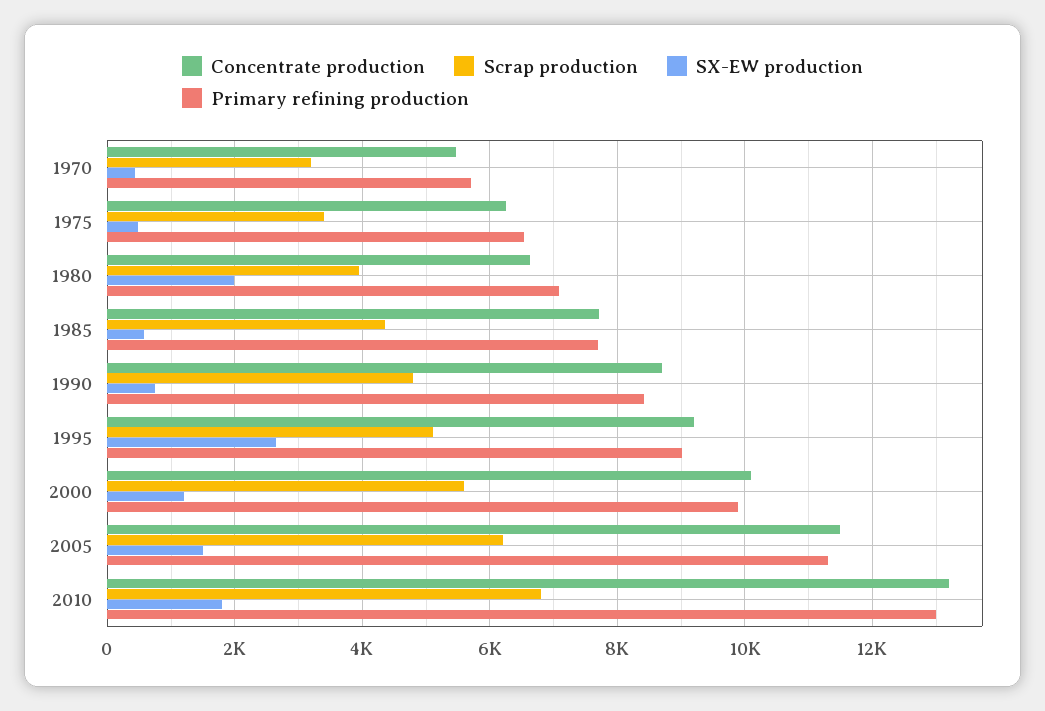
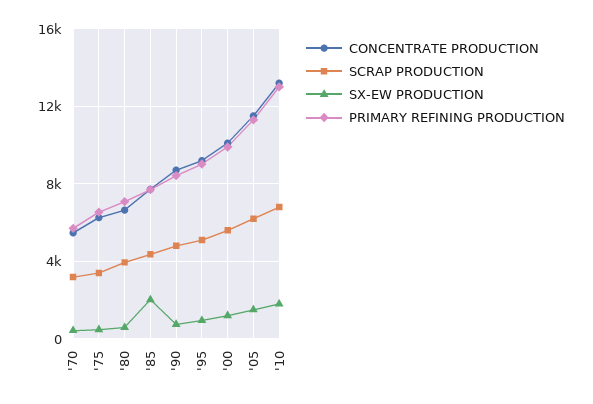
  {
    "Concentrate production": {
      "1970": 5400,
      "1975": 6200,
      "1980": 6600,
      "1985": 7800,
      "1990": 8800,
      "1995": 9200,
      "2000": 10200,
      "2005": 11600,
      "2010": 13200
    },
    "Scrap production": {
      "1970": 3200,
      "1975": 3400,
      "1980": 4000,
      "1985": 4400,
      "1990": 4800,
      "1995": 5200,
      "2000": 5600,
      "2005": 6200,
      "2010": 6800
    },
    "SX-EW production": {
      "1970": 400,
      "1975": 400,
-     "1980": 2000,
+     "1980": 500,
-     "1985": 600,
+     "1985": 2000,
      "1990": 800,
-     "1995": 2600,
+     "1995": 1000,
      "2000": 1200,
      "2005": 1600,
      "2010": 1800
    },
    "Primary refining production": {
      "1970": 5800,
      "1975": 6600,
      "1980": 7000,
      "1985": 7600,
      "1990": 8400,
      "1995": 9000,
      "2000": 10000,
      "2005": 11400,
      "2010": 13000
    }
  }

